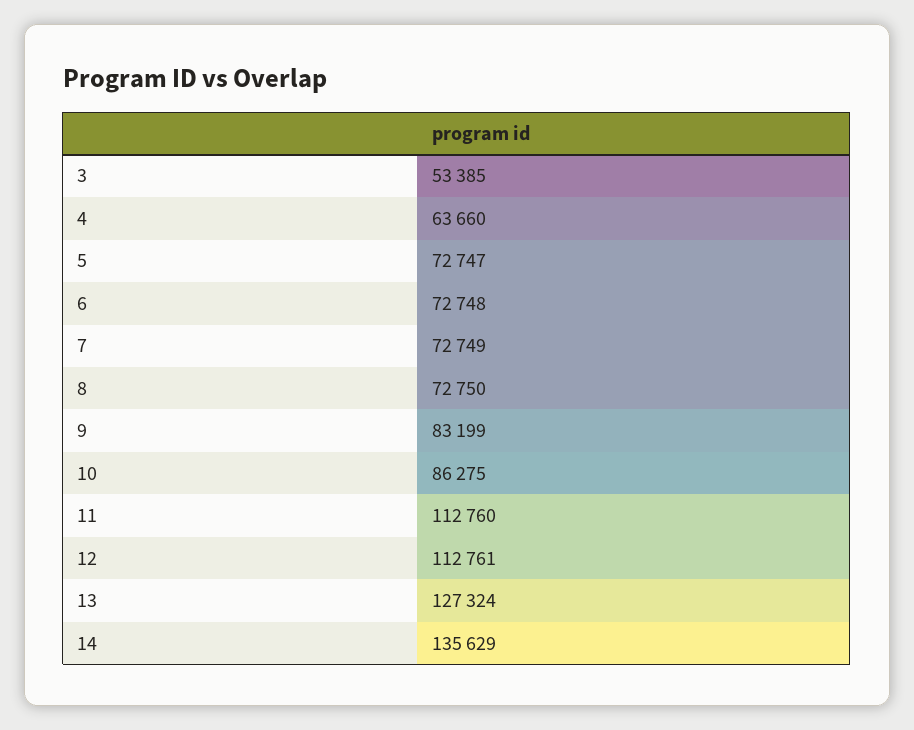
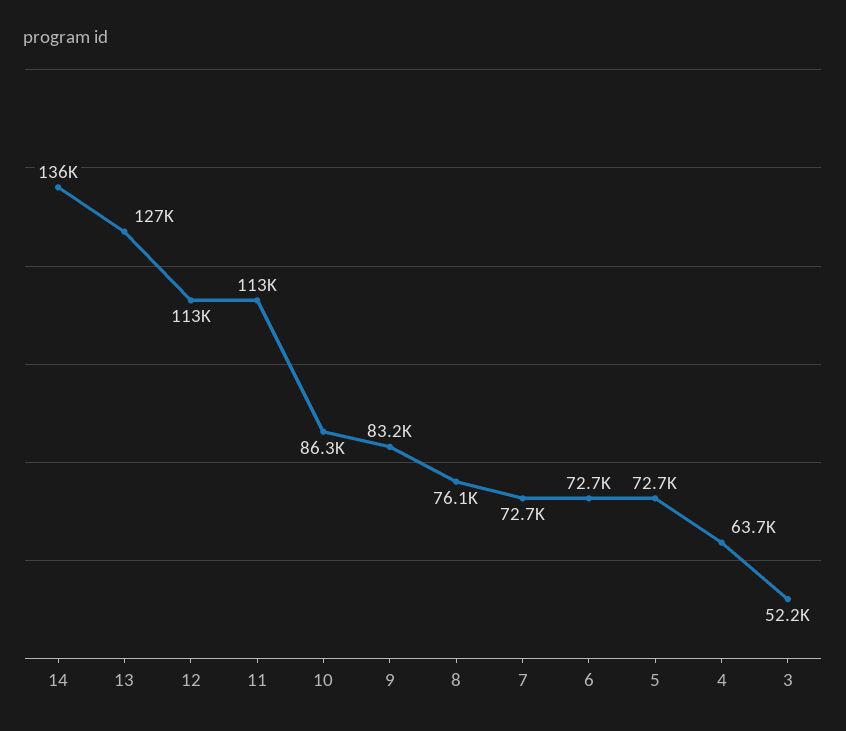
  {
-   "3": 53385,
+   "3": 52200,
    "4": 63660,
    "5": 72747,
    "6": 72748,
    "7": 72749,
-   "8": 72750,
+   "8": 76100,
    "9": 83199,
    "10": 86275,
    "11": 112760,
    "12": 112761,
    "13": 127324,
    "14": 135629
  }

